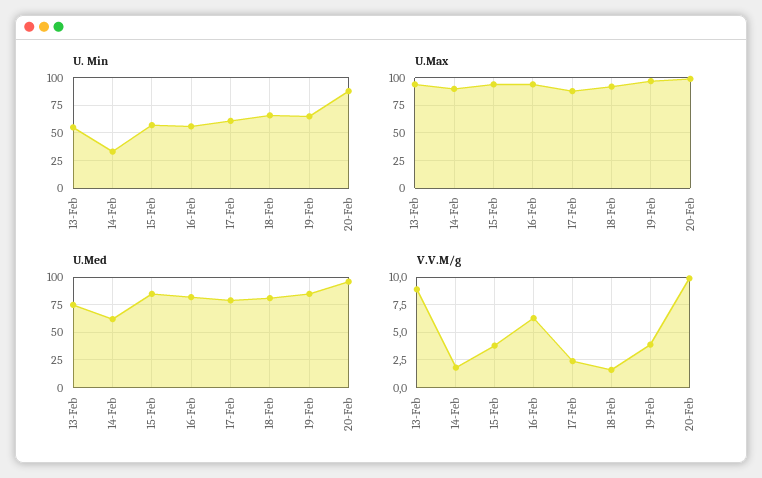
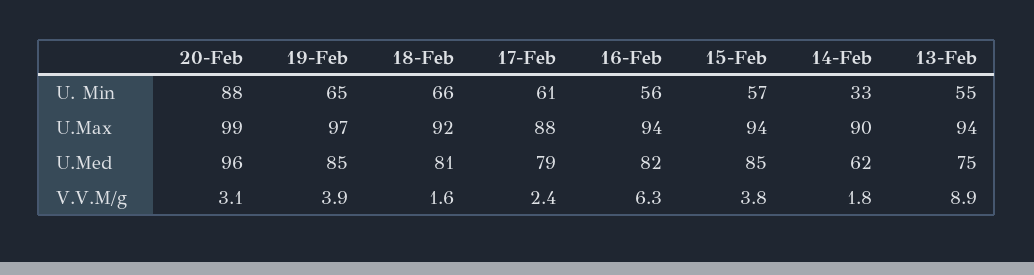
  {
    "U. Min": {
      "13-Feb": 55,
      "14-Feb": 33,
      "15-Feb": 57,
      "16-Feb": 56,
      "17-Feb": 61,
      "18-Feb": 66,
      "19-Feb": 65,
      "20-Feb": 88
    },
    "U.Max": {
      "13-Feb": 94,
      "14-Feb": 90,
      "15-Feb": 94,
      "16-Feb": 94,
      "17-Feb": 88,
      "18-Feb": 92,
      "19-Feb": 97,
      "20-Feb": 99
    },
    "U.Med": {
      "13-Feb": 75,
      "14-Feb": 62,
      "15-Feb": 85,
      "16-Feb": 82,
      "17-Feb": 79,
      "18-Feb": 81,
      "19-Feb": 85,
      "20-Feb": 96
    },
    "V.V.M/g": {
      "13-Feb": 8.9,
      "14-Feb": 1.8,
      "15-Feb": 3.8,
      "16-Feb": 6.3,
      "17-Feb": 2.4,
      "18-Feb": 1.6,
      "19-Feb": 3.9,
-     "20-Feb": 10
+     "20-Feb": 3.1
    }
  }

